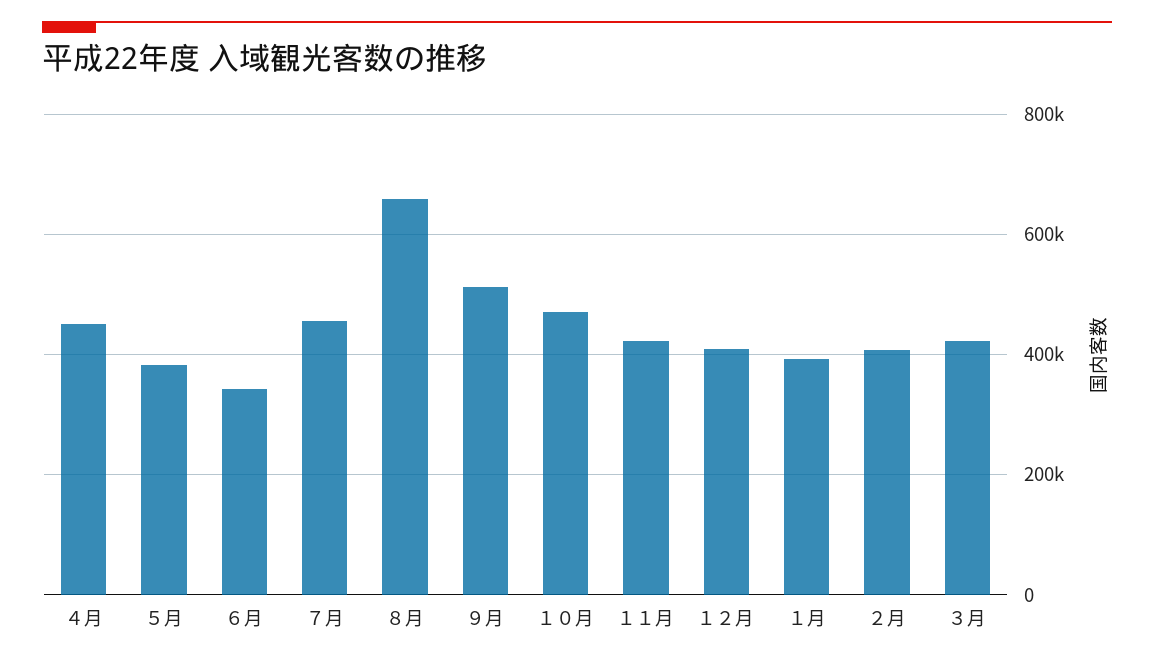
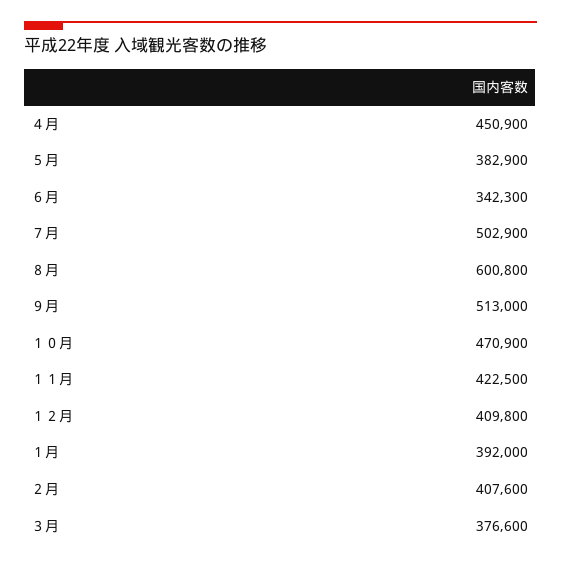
  {
    "４月": 450900,
    "５月": 382900,
    "６月": 342300,
-   "７月": 460000,
+   "７月": 502900,
-   "８月": 660000,
+   "８月": 600800,
    "９月": 513000,
    "１０月": 470900,
    "１１月": 422500,
    "１２月": 409800,
    "１月": 392000,
    "２月": 407600,
-   "３月": 420000
+   "３月": 376600
  }

